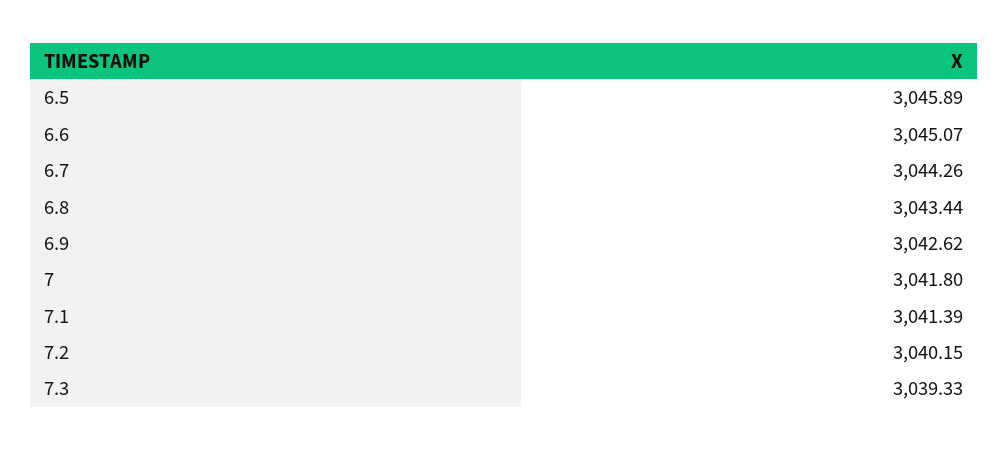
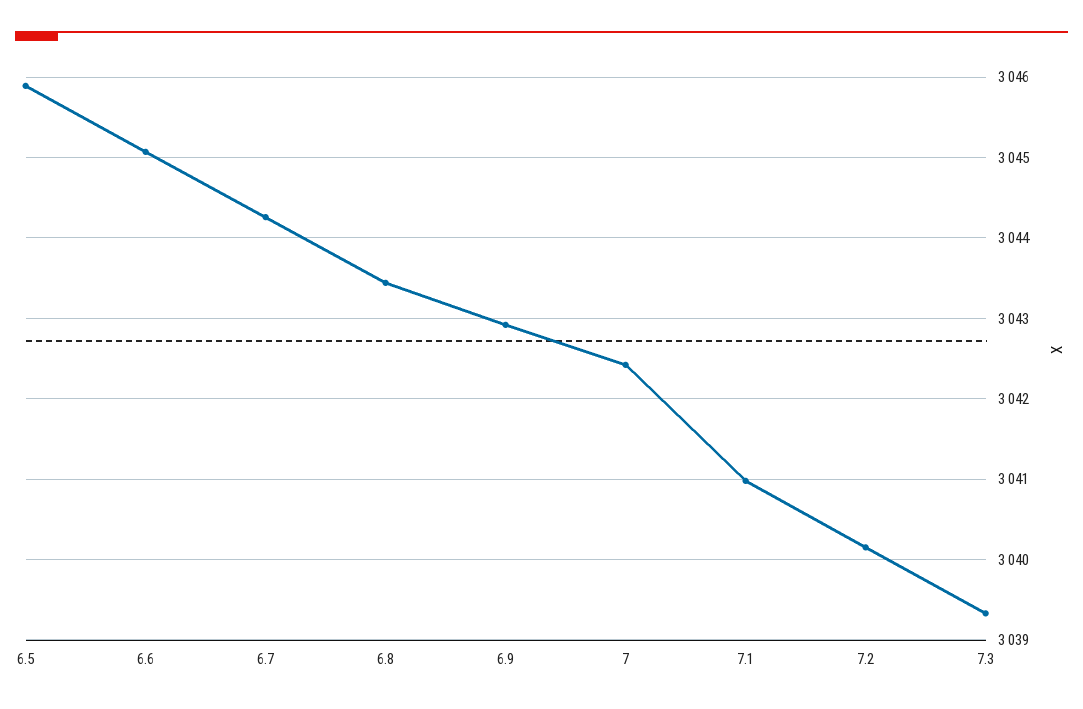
  {
    "6.5": 3045.89,
    "6.6": 3045.07,
    "6.7": 3044.26,
    "6.8": 3043.44,
-   "6.9": 3042.62,
+   "6.9": 3042.9,
-   "7": 3041.8,
+   "7": 3042.4,
-   "7.1": 3041.39,
+   "7.1": 3041,
    "7.2": 3040.15,
    "7.3": 3039.33
  }

